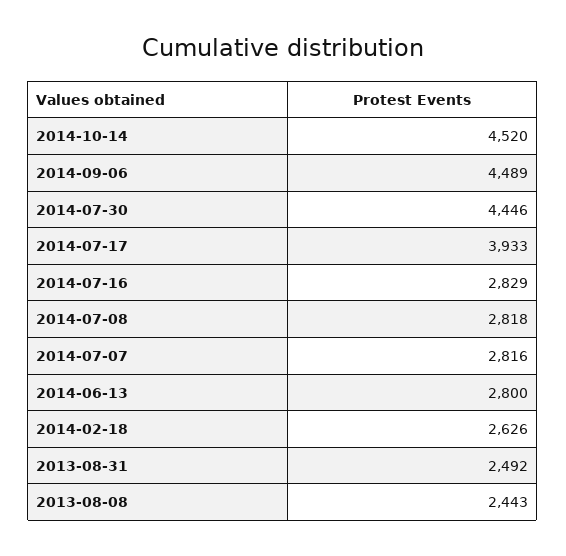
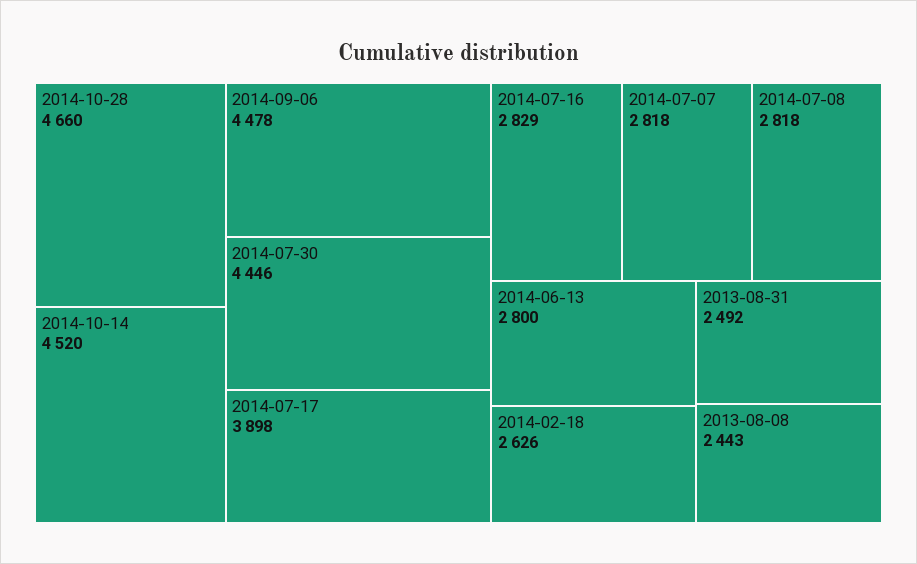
  {
    "2014-10-14": 4520,
-   "2014-09-06": 4489,
+   "2014-09-06": 4478,
    "2014-07-30": 4446,
-   "2014-07-17": 3933,
+   "2014-07-17": 3898,
    "2014-07-16": 2829,
    "2014-07-08": 2818,
-   "2014-07-07": 2816,
+   "2014-07-07": 2818,
    "2014-06-13": 2800,
    "2014-02-18": 2626,
    "2013-08-31": 2492,
-   "2013-08-08": 2443
+   "2013-08-08": 2443,
+   "2014-10-28": 4660
  }

